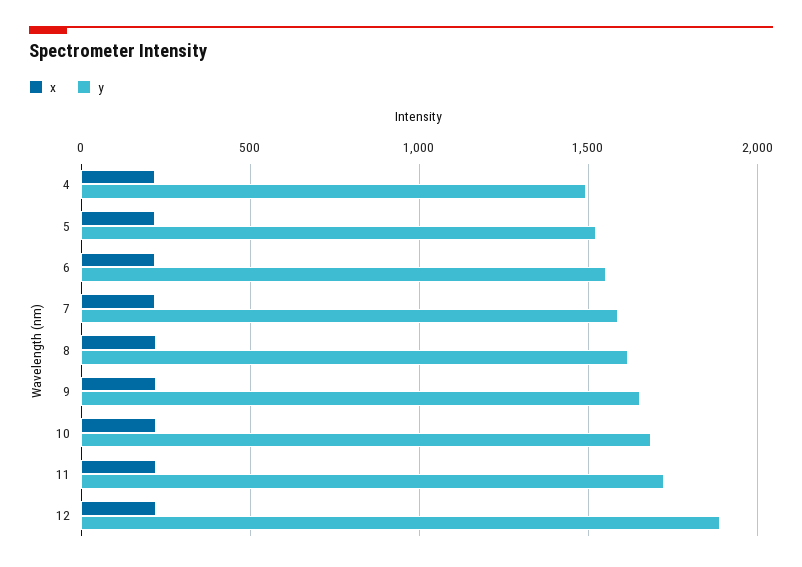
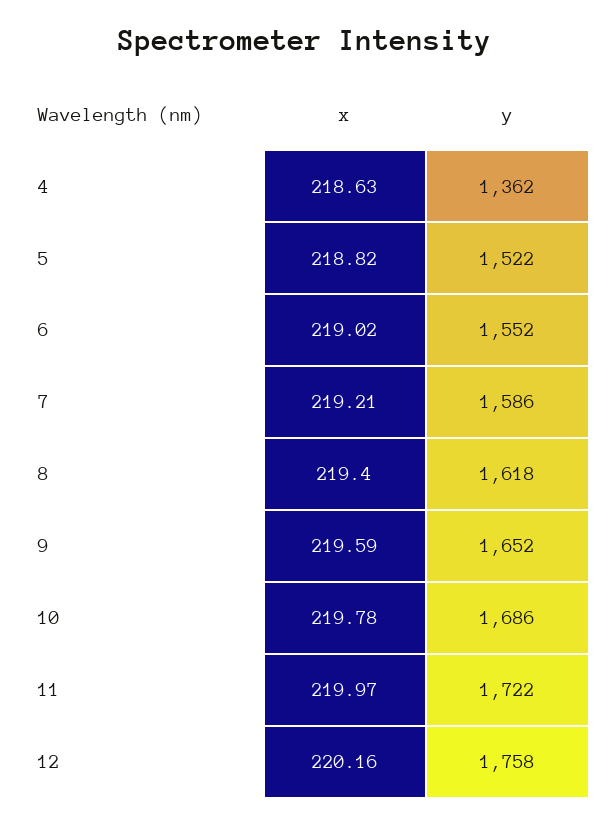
  {
    "x": {
      "4": 218.63,
      "5": 218.82,
      "6": 219.02,
      "7": 219.21,
      "8": 219.4,
      "9": 219.59,
      "10": 219.78,
      "11": 219.97,
      "12": 220.16
    },
    "y": {
-     "4": 1500,
+     "4": 1362,
      "5": 1522,
      "6": 1552,
      "7": 1586,
      "8": 1618,
      "9": 1652,
      "10": 1686,
      "11": 1722,
-     "12": 1900
+     "12": 1758
    }
  }

